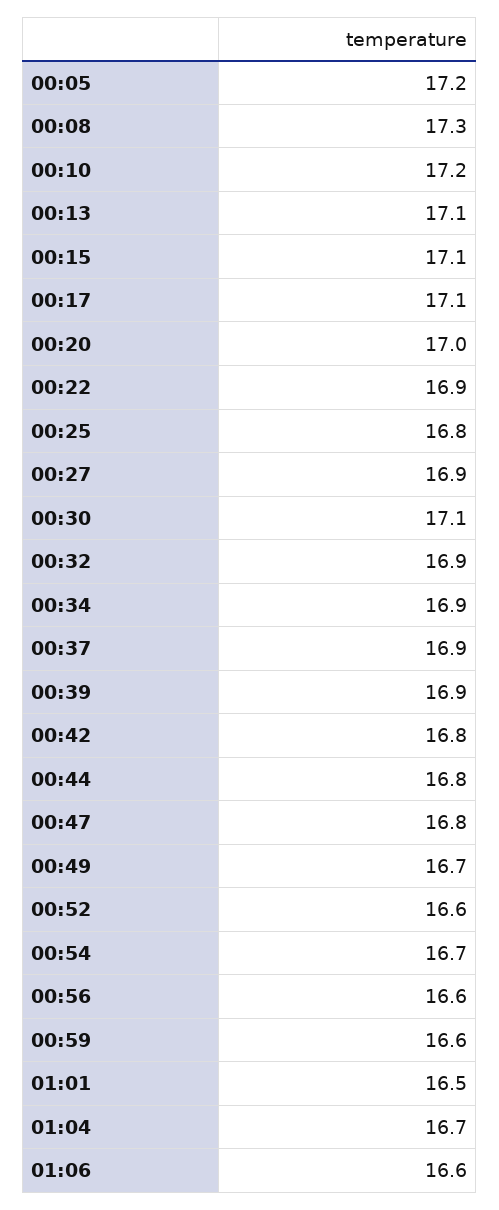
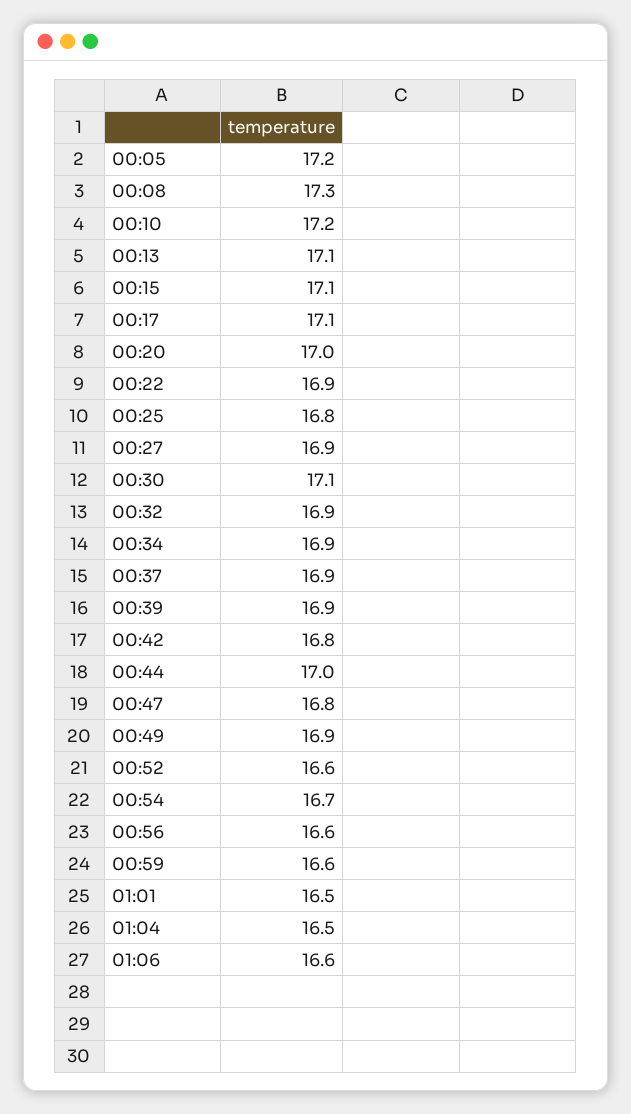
  {
    "00:05": 17.2,
    "00:08": 17.3,
    "00:10": 17.2,
    "00:13": 17.1,
    "00:15": 17.1,
    "00:17": 17.1,
    "00:20": 17,
    "00:22": 16.9,
    "00:25": 16.8,
    "00:27": 16.9,
    "00:30": 17.1,
    "00:32": 16.9,
    "00:34": 16.9,
    "00:37": 16.9,
    "00:39": 16.9,
    "00:42": 16.8,
-   "00:44": 16.8,
+   "00:44": 17,
    "00:47": 16.8,
-   "00:49": 16.7,
+   "00:49": 16.9,
    "00:52": 16.6,
    "00:54": 16.7,
    "00:56": 16.6,
    "00:59": 16.6,
    "01:01": 16.5,
-   "01:04": 16.7,
+   "01:04": 16.5,
    "01:06": 16.6
  }

